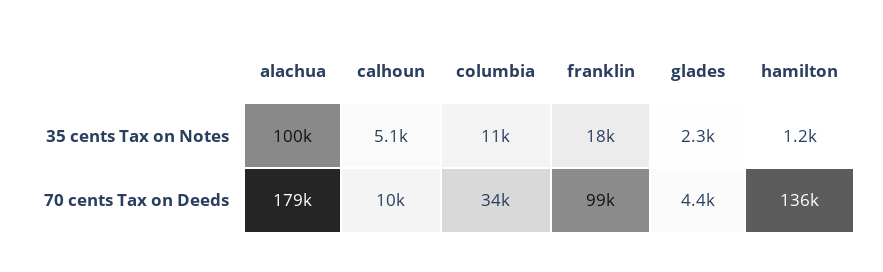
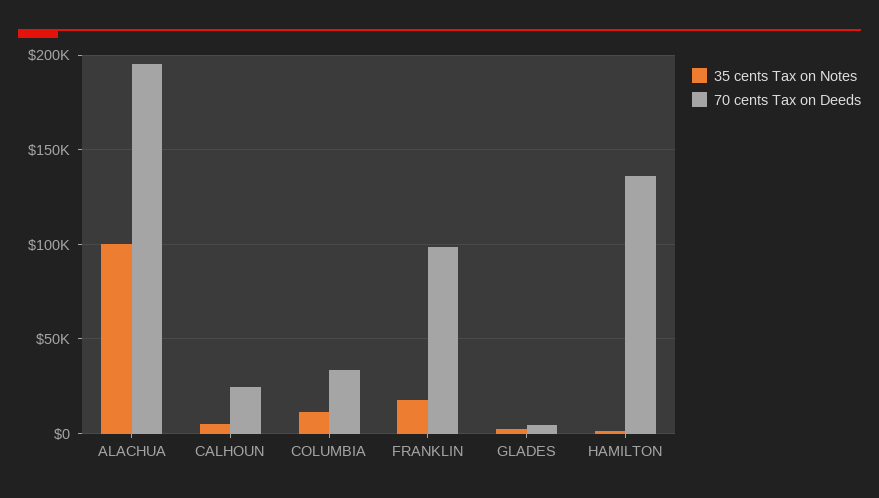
  {
    "35 cents Tax on Notes": {
      "alachua": 100000,
      "calhoun": 5100,
      "columbia": 11000,
      "franklin": 18000,
      "glades": 2300,
      "hamilton": 1200
    },
    "70 cents Tax on Deeds": {
-     "alachua": 179000,
+     "alachua": 195000,
-     "calhoun": 10000,
+     "calhoun": 25000,
      "columbia": 34000,
      "franklin": 99000,
      "glades": 4400,
      "hamilton": 136000
    }
  }

